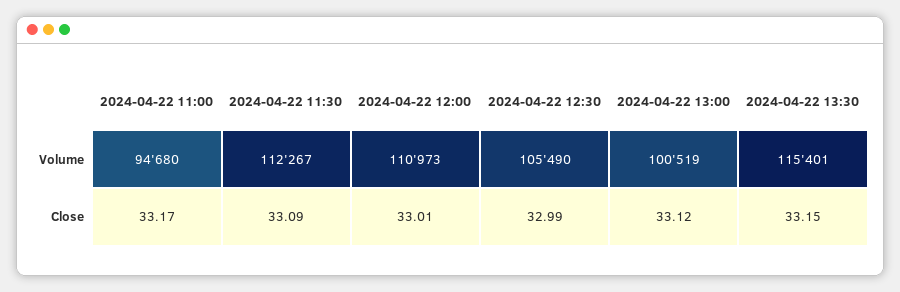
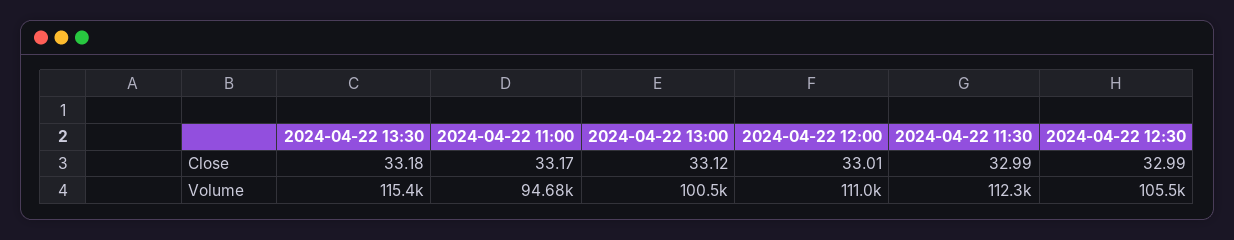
  {
    "2024-04-22 11:00": {
      "Volume": 94680,
      "Close": 33.17
    },
    "2024-04-22 11:30": {
      "Volume": 112267,
-     "Close": 33.09
+     "Close": 32.99
    },
    "2024-04-22 12:00": {
      "Volume": 110973,
      "Close": 33.01
    },
    "2024-04-22 12:30": {
      "Volume": 105490,
      "Close": 32.99
    },
    "2024-04-22 13:00": {
      "Volume": 100519,
      "Close": 33.12
    },
    "2024-04-22 13:30": {
      "Volume": 115401,
-     "Close": 33.15
+     "Close": 33.18
    }
  }

